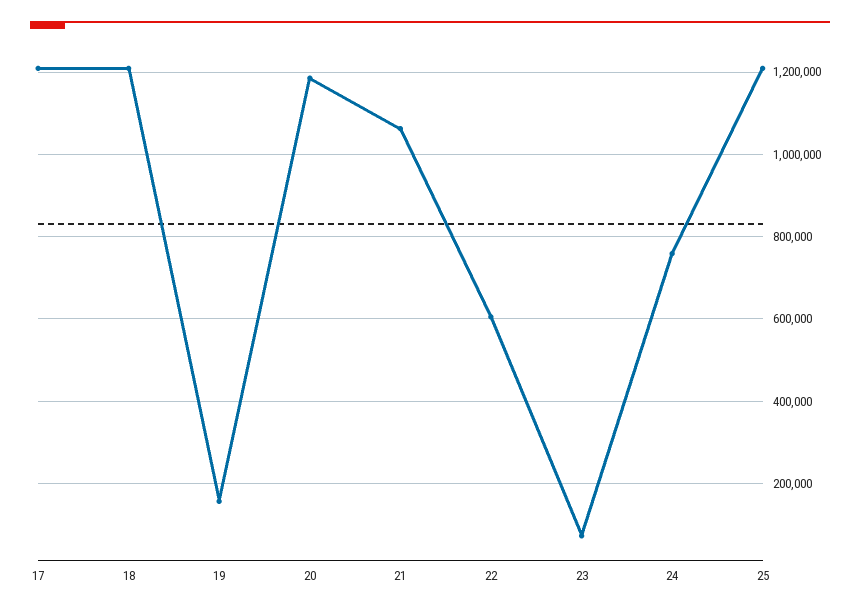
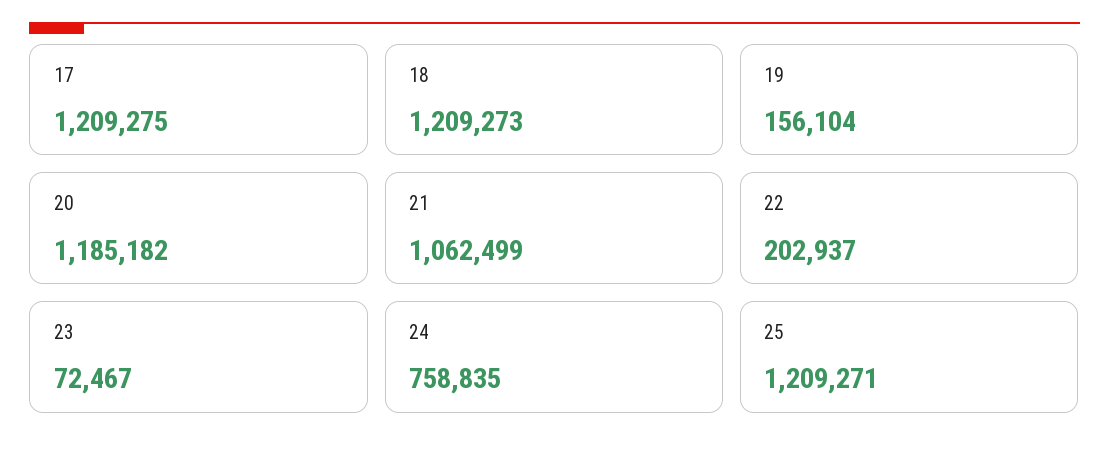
  {
    "17": 1209275,
    "18": 1209273,
    "19": 156104,
    "20": 1185182,
    "21": 1062499,
-   "22": 600000,
+   "22": 202937,
    "23": 72467,
    "24": 758835,
    "25": 1209271
  }

